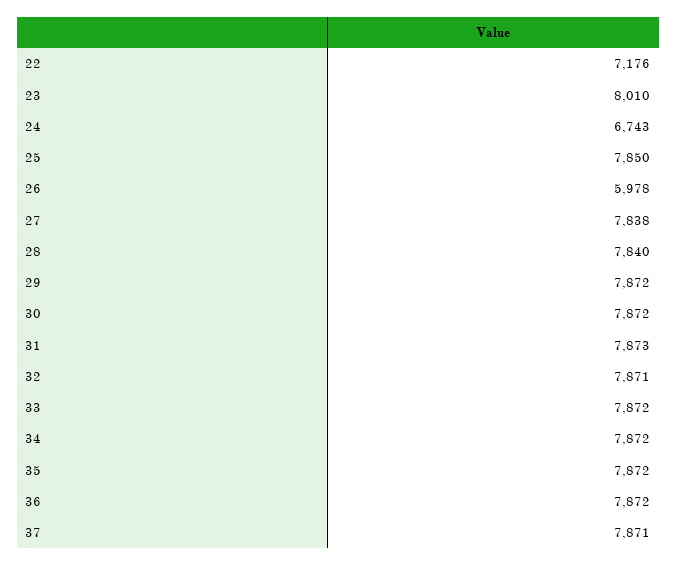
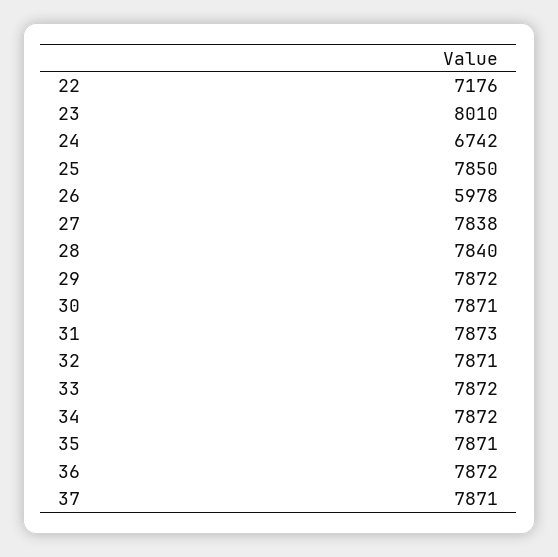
  {
    "22": 7176,
    "23": 8010,
-   "24": 6743,
+   "24": 6742,
    "25": 7850,
    "26": 5978,
    "27": 7838,
    "28": 7840,
    "29": 7872,
-   "30": 7872,
+   "30": 7871,
    "31": 7873,
    "32": 7871,
    "33": 7872,
    "34": 7872,
-   "35": 7872,
+   "35": 7871,
    "36": 7872,
    "37": 7871
  }

